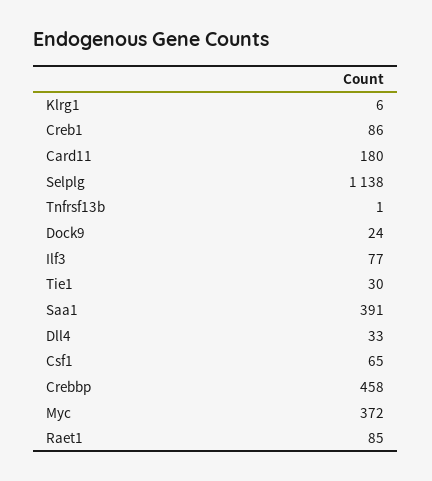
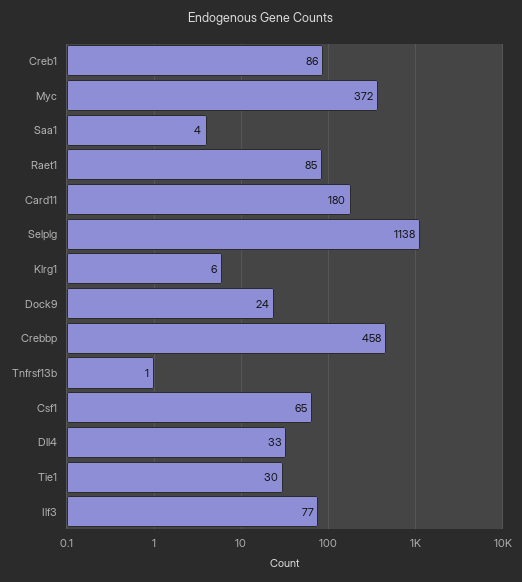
  {
    "Klrg1": 6,
    "Creb1": 86,
    "Card11": 180,
    "Selplg": 1138,
    "Tnfrsf13b": 1,
    "Dock9": 24,
    "Ilf3": 77,
    "Tie1": 30,
-   "Saa1": 391,
+   "Saa1": 4,
    "Dll4": 33,
    "Csf1": 65,
    "Crebbp": 458,
    "Myc": 372,
    "Raet1": 85
  }

